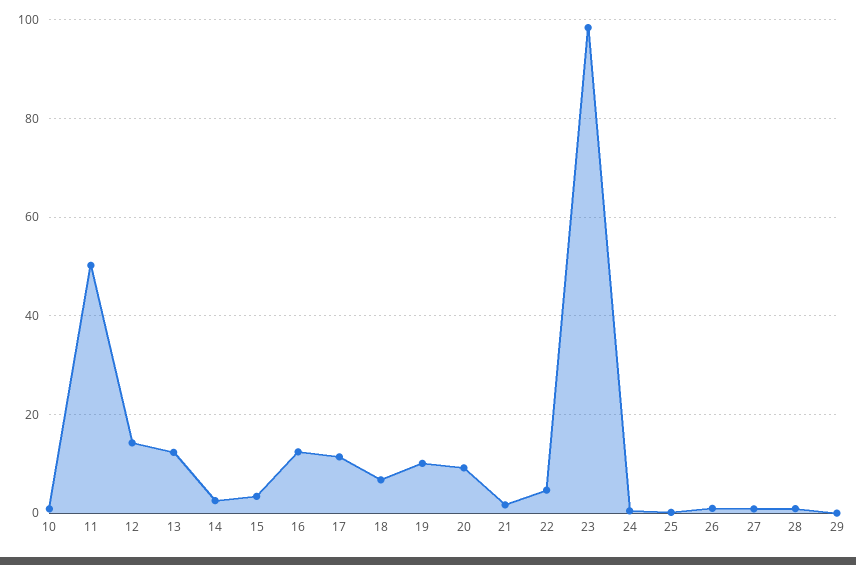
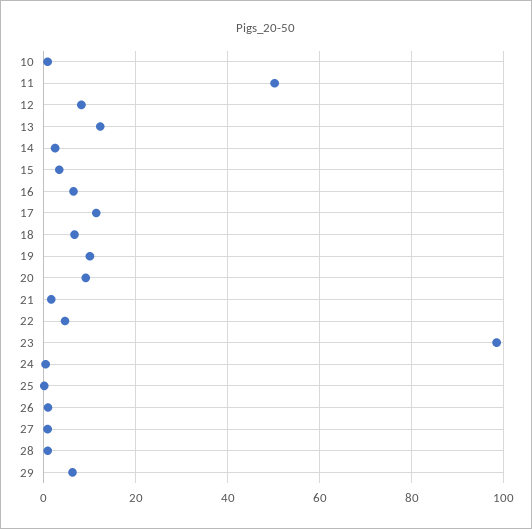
  {
    "10": 0,
    "11": 50,
-   "12": 14,
+   "12": 8,
    "13": 12,
    "14": 2,
    "15": 4,
-   "16": 12,
+   "16": 6,
    "17": 12,
    "18": 6,
    "19": 10,
    "20": 10,
    "21": 2,
    "22": 4,
    "23": 98,
    "24": 0,
    "25": 0,
    "26": 0,
    "27": 0,
    "28": 0,
-   "29": 0
+   "29": 6
  }

